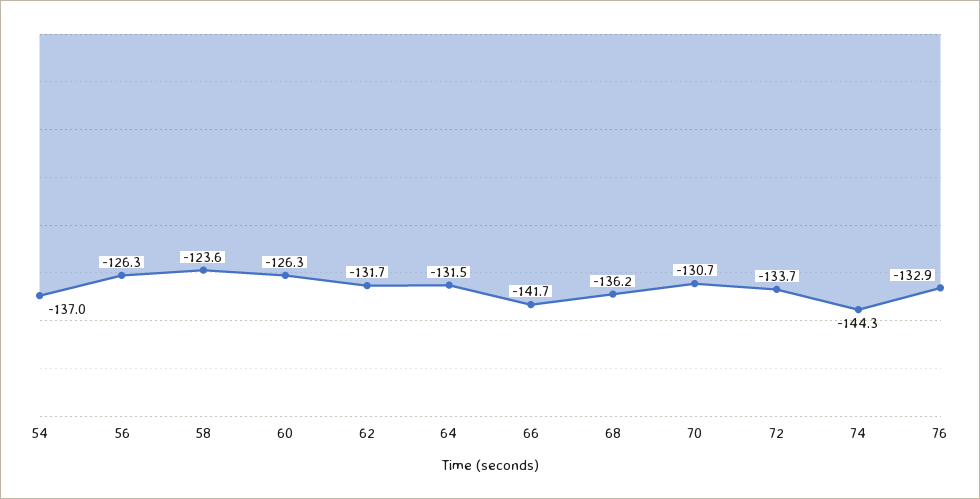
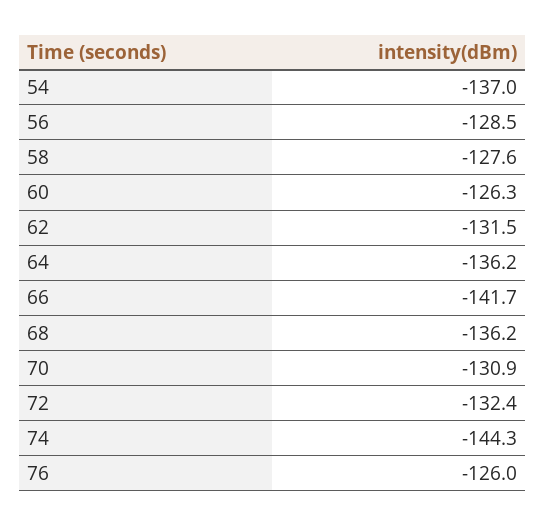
  {
    "54": -137,
-   "56": -126.3,
+   "56": -128.5,
-   "58": -123.6,
+   "58": -127.6,
    "60": -126.3,
-   "62": -131.7,
+   "62": -131.5,
-   "64": -131.5,
+   "64": -136.2,
    "66": -141.7,
    "68": -136.2,
-   "70": -130.7,
+   "70": -130.9,
-   "72": -133.7,
+   "72": -132.4,
    "74": -144.3,
-   "76": -132.9
+   "76": -126
  }

